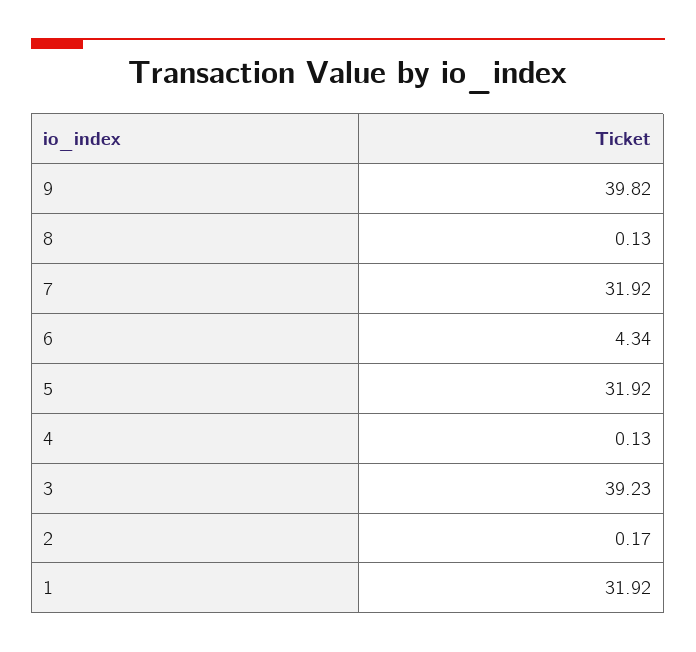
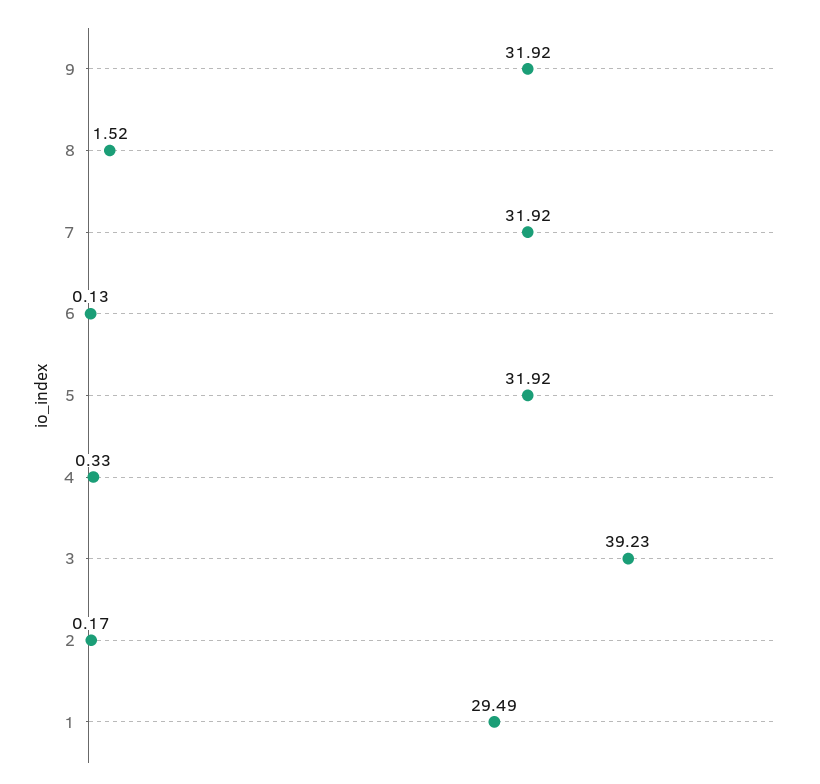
  {
-   "9": 39.82,
+   "9": 31.92,
-   "8": 0.13,
+   "8": 1.52,
    "7": 31.92,
-   "6": 4.34,
+   "6": 0.13,
    "5": 31.92,
-   "4": 0.13,
+   "4": 0.33,
    "3": 39.23,
    "2": 0.17,
-   "1": 31.92
+   "1": 29.49
  }

